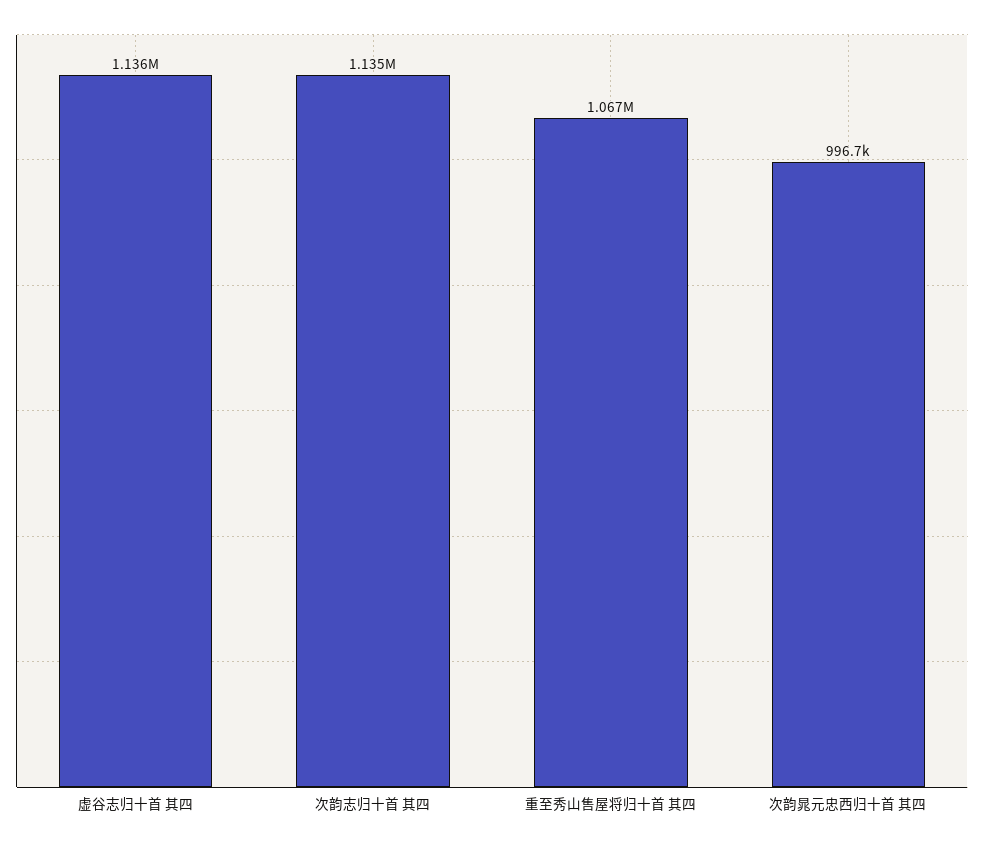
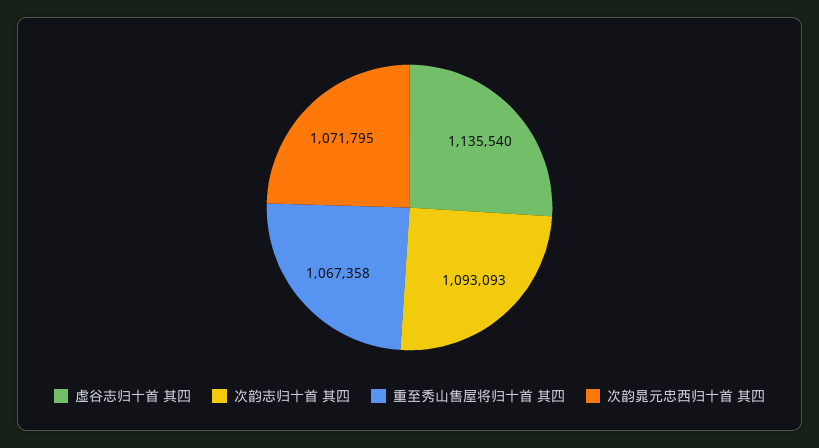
  {
    "虚谷志归十首 其四": 1135540,
-   "次韵志归十首 其四": 1135000,
+   "次韵志归十首 其四": 1093093,
    "重至秀山售屋将归十首 其四": 1067358,
-   "次韵晁元忠西归十首 其四": 996700
+   "次韵晁元忠西归十首 其四": 1071795
  }

